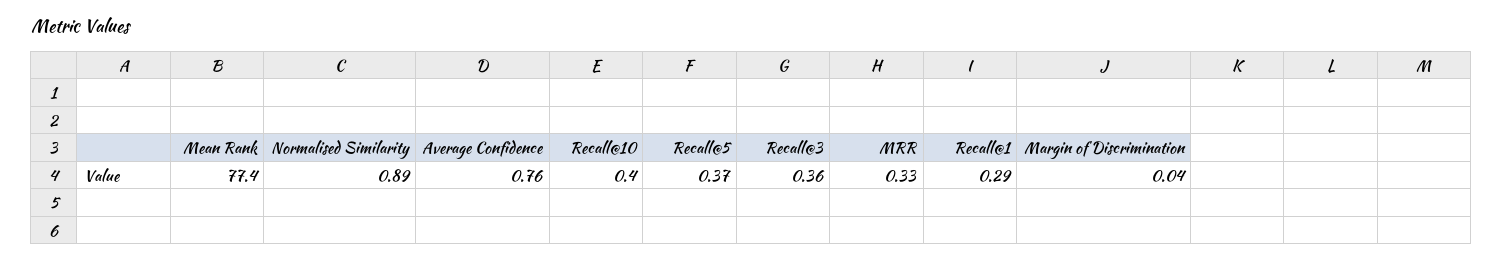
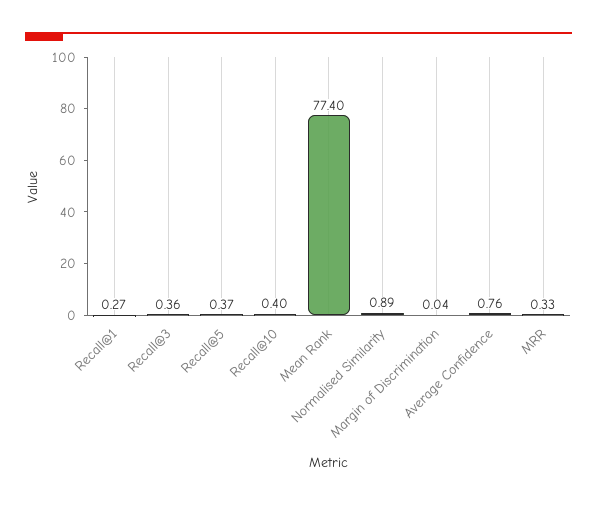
  {
    "Mean Rank": 77.4,
    "Normalised Similarity": 0.89,
    "Average Confidence": 0.76,
    "Recall@10": 0.4,
    "Recall@5": 0.37,
    "Recall@3": 0.36,
    "MRR": 0.33,
-   "Recall@1": 0.29,
+   "Recall@1": 0.27,
    "Margin of Discrimination": 0.04
  }

